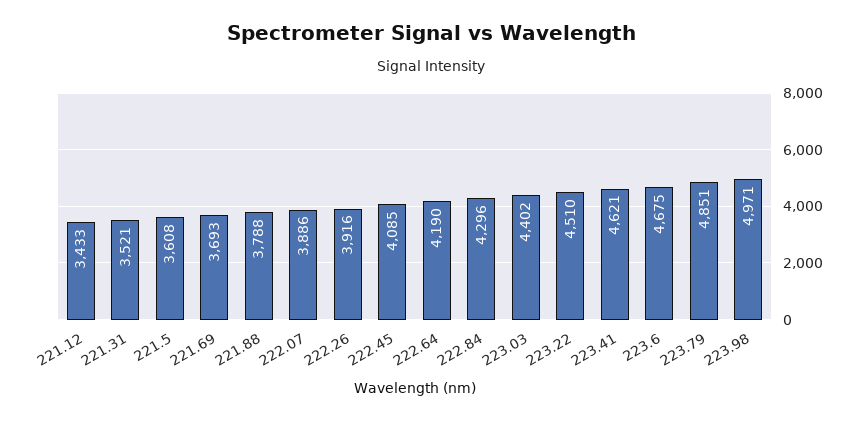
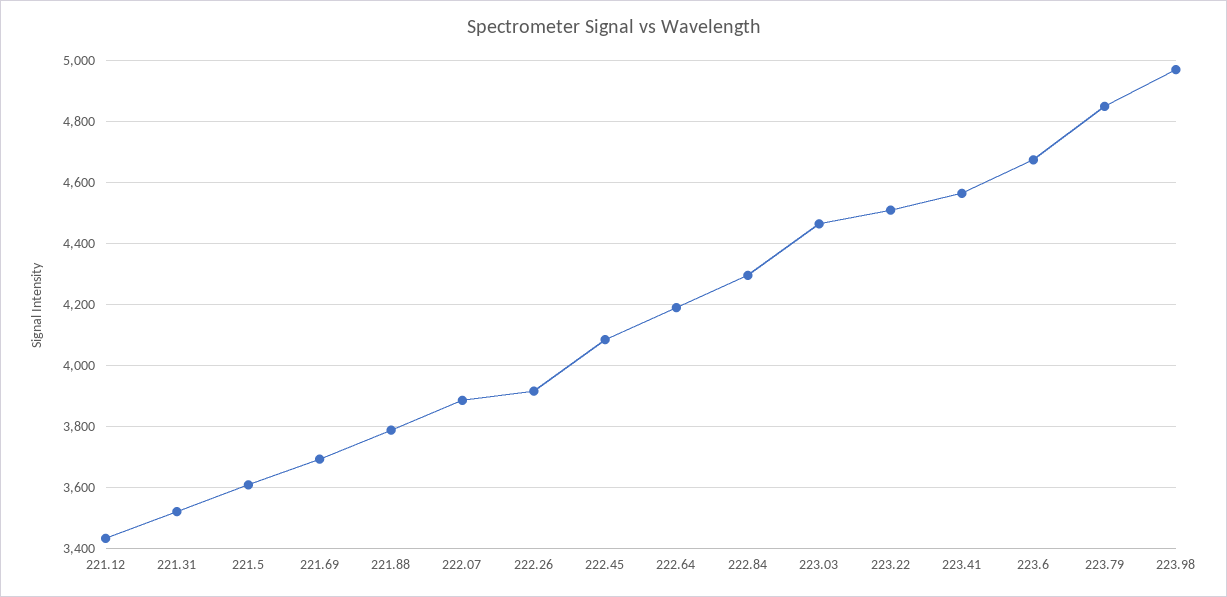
  {
    "221.12": 3433,
    "221.31": 3521,
    "221.5": 3608,
    "221.69": 3693,
    "221.88": 3788,
    "222.07": 3886,
    "222.26": 3916,
    "222.45": 4085,
    "222.64": 4190,
    "222.84": 4296,
-   "223.03": 4402,
+   "223.03": 4460,
    "223.22": 4510,
-   "223.41": 4621,
+   "223.41": 4560,
    "223.6": 4675,
    "223.79": 4851,
    "223.98": 4971
  }

